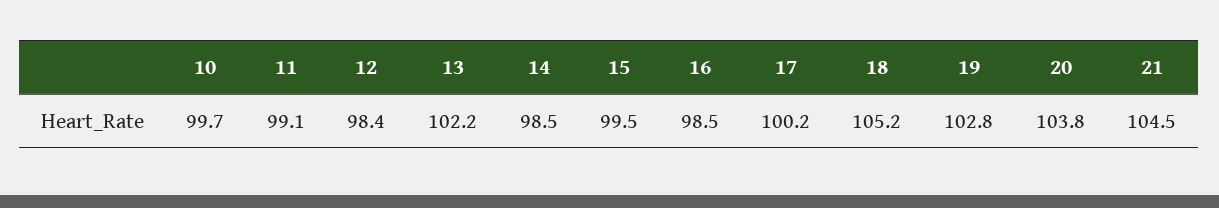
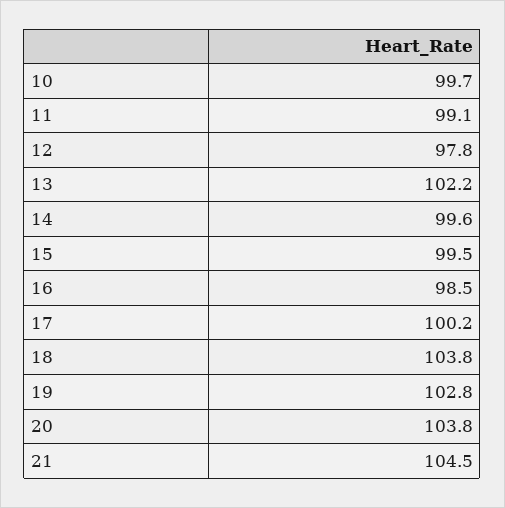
  {
    "10": 99.7,
    "11": 99.1,
-   "12": 98.4,
+   "12": 97.8,
    "13": 102.2,
-   "14": 98.5,
+   "14": 99.6,
    "15": 99.5,
    "16": 98.5,
    "17": 100.2,
-   "18": 105.2,
+   "18": 103.8,
    "19": 102.8,
    "20": 103.8,
    "21": 104.5
  }

